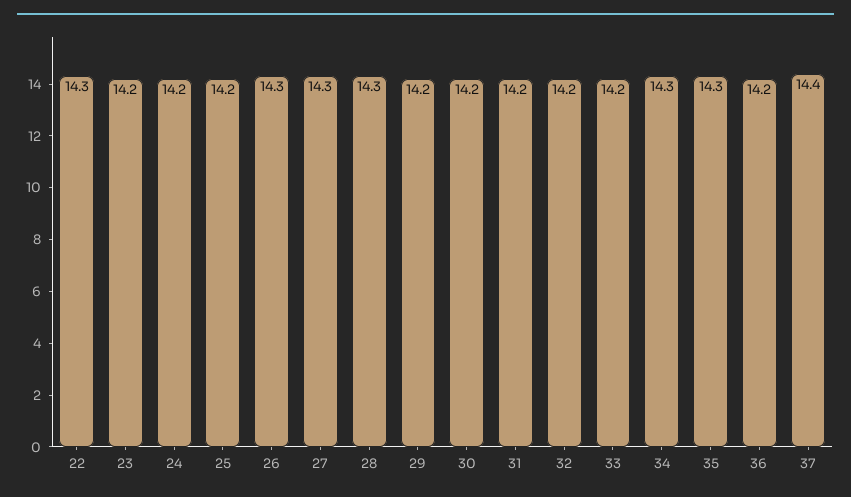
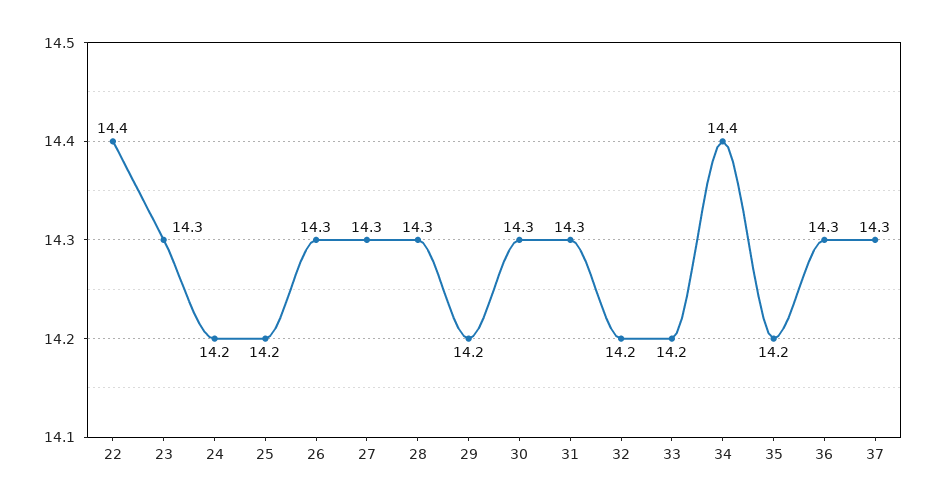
  {
-   "22": 14.3,
+   "22": 14.4,
-   "23": 14.2,
+   "23": 14.3,
    "24": 14.2,
    "25": 14.2,
    "26": 14.3,
    "27": 14.3,
    "28": 14.3,
    "29": 14.2,
-   "30": 14.2,
+   "30": 14.3,
-   "31": 14.2,
+   "31": 14.3,
    "32": 14.2,
    "33": 14.2,
-   "34": 14.3,
+   "34": 14.4,
-   "35": 14.3,
+   "35": 14.2,
-   "36": 14.2,
+   "36": 14.3,
-   "37": 14.4
+   "37": 14.3
  }

